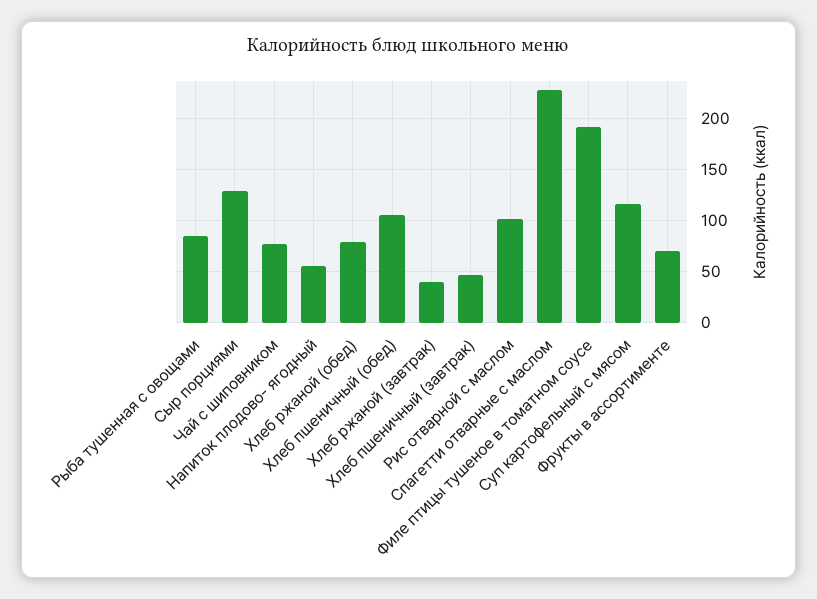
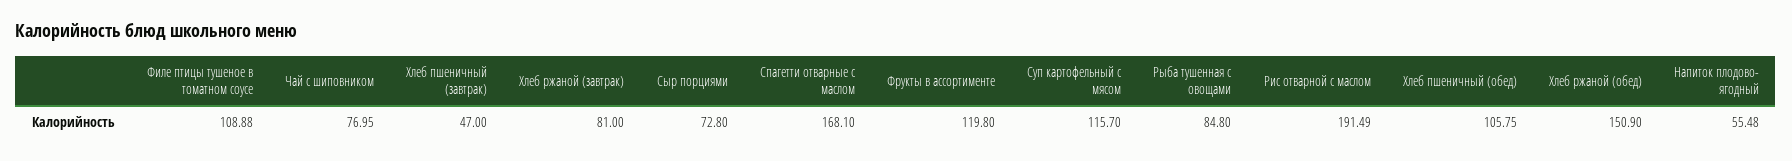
  {
    "Рыба тушенная с овощами": 84.8,
-   "Сыр порциями": 130,
+   "Сыр порциями": 72.8,
    "Чай с шиповником": 76.95,
    "Напиток плодово- ягодный": 55.48,
-   "Хлеб ржаной (обед)": 80,
+   "Хлеб ржаной (обед)": 150.9,
    "Хлеб пшеничный (обед)": 105.75,
-   "Хлеб ржаной (завтрак)": 40,
+   "Хлеб ржаной (завтрак)": 81,
    "Хлеб пшеничный (завтрак)": 47,
-   "Рис отварной с маслом": 100,
+   "Рис отварной с маслом": 191.49,
-   "Спагетти отварные с маслом": 230,
+   "Спагетти отварные с маслом": 168.1,
-   "Филе птицы тушеное в томатном соусе": 190,
+   "Филе птицы тушеное в томатном соусе": 108.88,
    "Суп картофельный с мясом": 115.7,
-   "Фрукты в ассортименте": 70
+   "Фрукты в ассортименте": 119.8
  }

